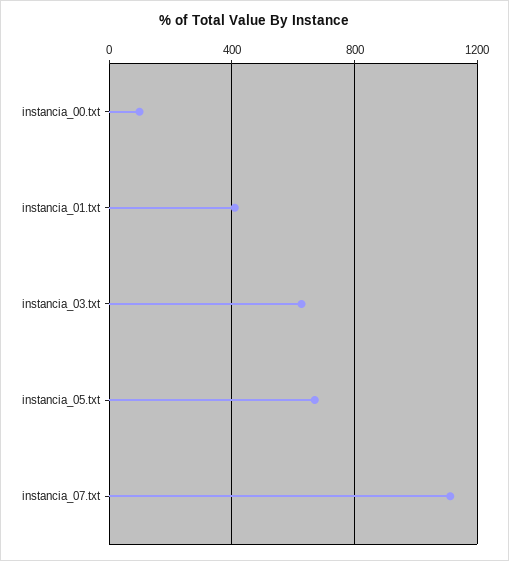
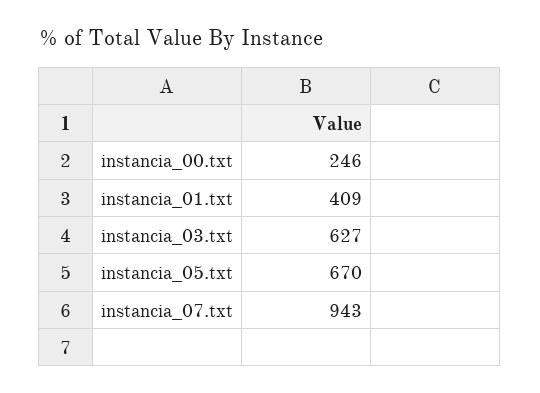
  {
-   "instancia_00.txt": 100,
+   "instancia_00.txt": 246,
    "instancia_01.txt": 409,
    "instancia_03.txt": 627,
    "instancia_05.txt": 670,
-   "instancia_07.txt": 1100
+   "instancia_07.txt": 943
  }

